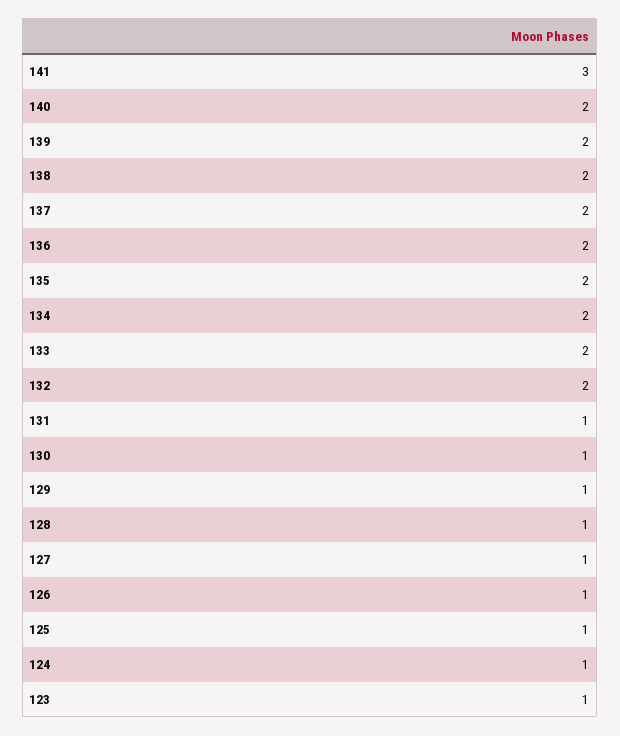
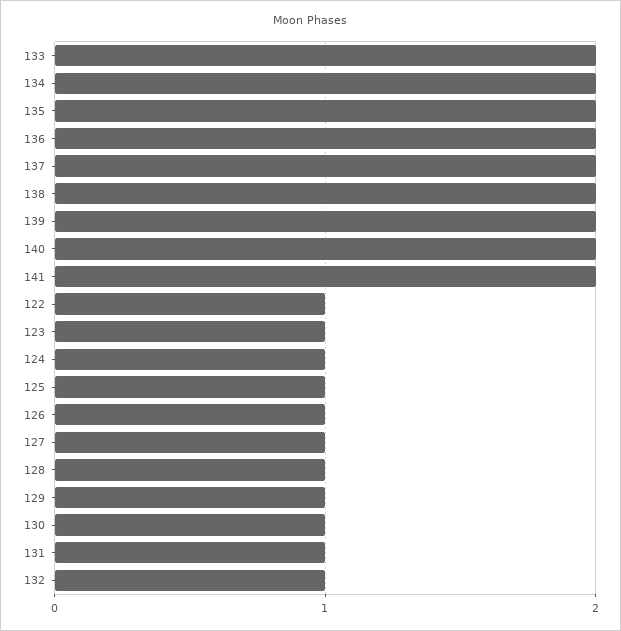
  {
-   "141": 3,
+   "141": 2,
    "140": 2,
    "139": 2,
    "138": 2,
    "137": 2,
    "136": 2,
    "135": 2,
    "134": 2,
    "133": 2,
-   "132": 2,
+   "132": 1,
    "131": 1,
    "130": 1,
    "129": 1,
    "128": 1,
    "127": 1,
    "126": 1,
    "125": 1,
    "124": 1,
-   "123": 1
+   "123": 1,
+   "122": 1
  }

